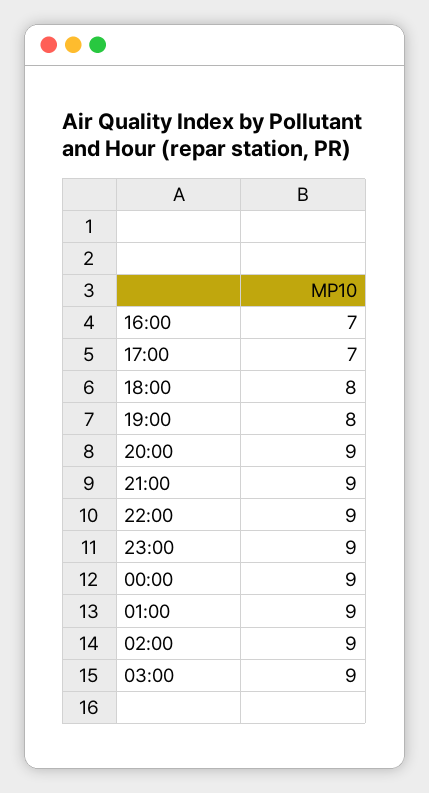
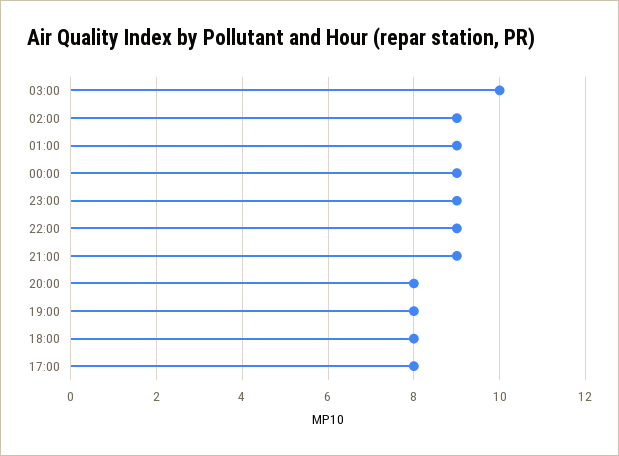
  {
-   "16:00": 7,
-   "17:00": 7,
+   "17:00": 8,
    "18:00": 8,
    "19:00": 8,
-   "20:00": 9,
+   "20:00": 8,
    "21:00": 9,
    "22:00": 9,
    "23:00": 9,
    "00:00": 9,
    "01:00": 9,
    "02:00": 9,
-   "03:00": 9
+   "03:00": 10
  }

